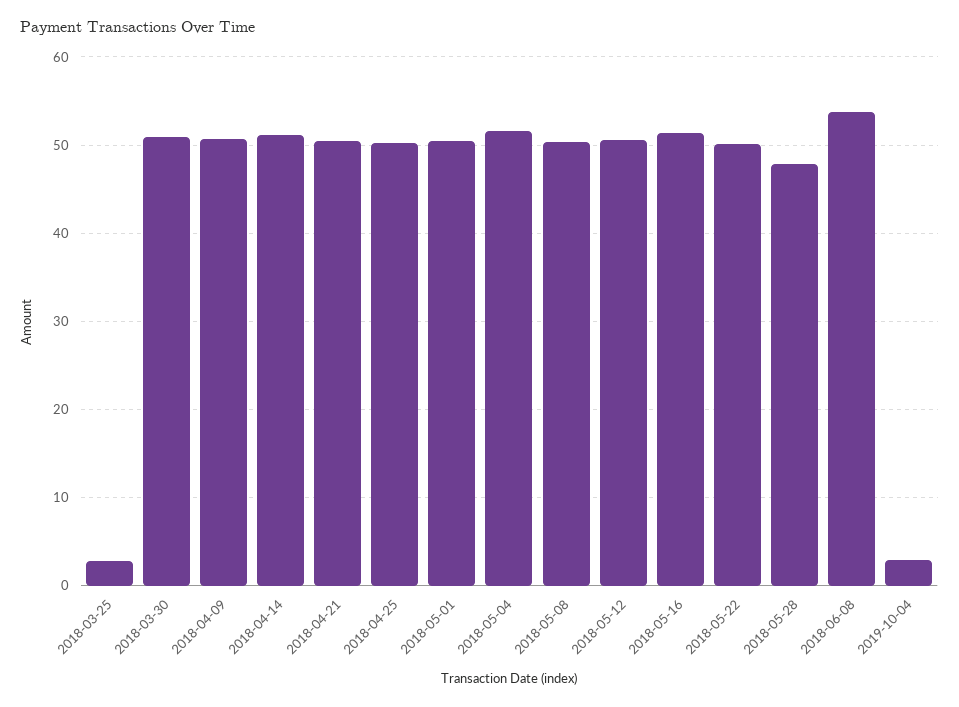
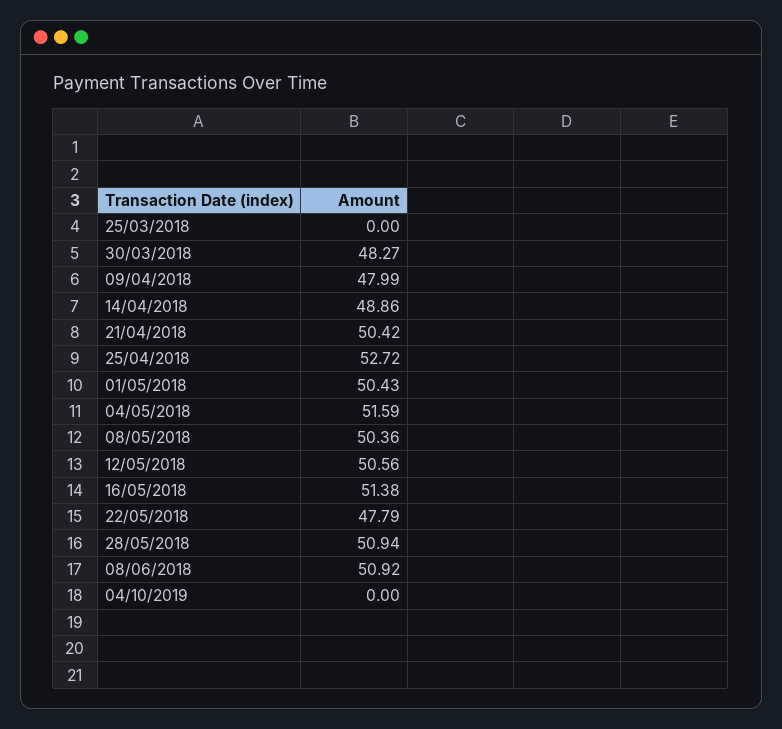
  {
-   "2018-03-25": 3,
+   "2018-03-25": 0,
-   "2018-03-30": 51,
+   "2018-03-30": 48.27,
-   "2018-04-09": 51,
+   "2018-04-09": 47.99,
-   "2018-04-14": 51,
+   "2018-04-14": 48.86,
    "2018-04-21": 50.42,
-   "2018-04-25": 50,
+   "2018-04-25": 52.72,
    "2018-05-01": 50.43,
    "2018-05-04": 51.59,
    "2018-05-08": 50.36,
    "2018-05-12": 50.56,
    "2018-05-16": 51.38,
-   "2018-05-22": 50,
+   "2018-05-22": 47.79,
-   "2018-05-28": 48,
+   "2018-05-28": 50.94,
-   "2018-06-08": 54,
+   "2018-06-08": 50.92,
-   "2019-10-04": 3
+   "2019-10-04": 0
  }

